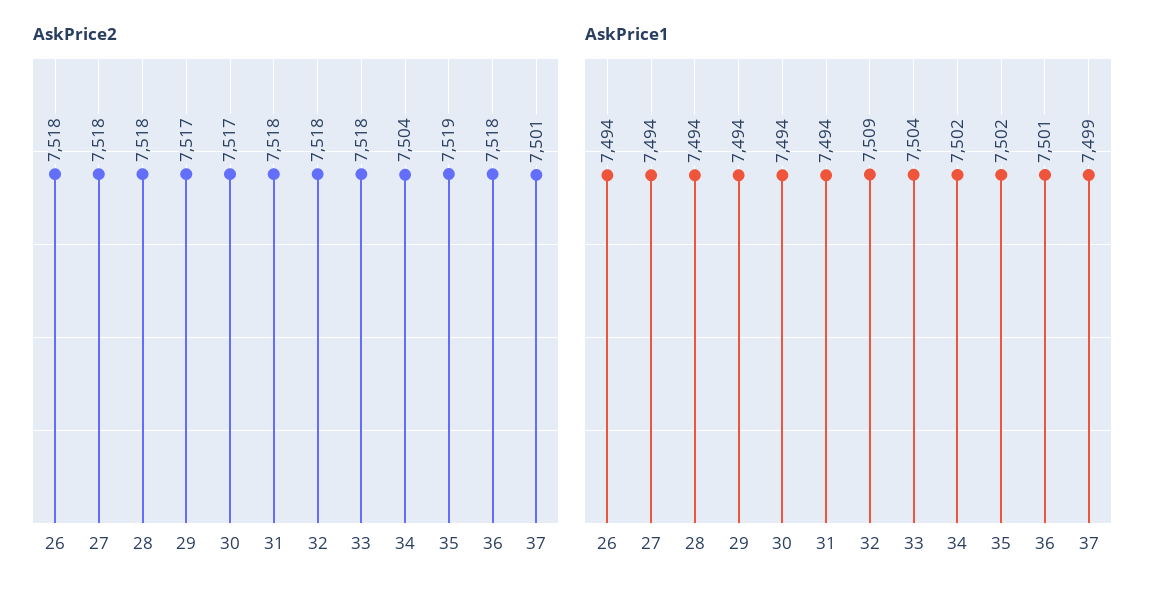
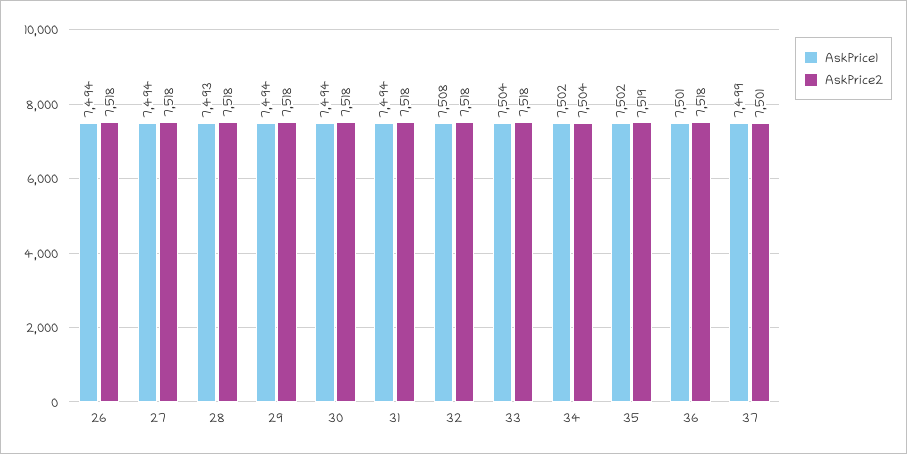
  {
    "AskPrice2": {
      "26": 7518,
      "27": 7518,
      "28": 7518,
-     "29": 7517,
+     "29": 7518,
-     "30": 7517,
+     "30": 7518,
      "31": 7518,
      "32": 7518,
      "33": 7518,
      "34": 7504,
      "35": 7519,
      "36": 7518,
      "37": 7501
    },
    "AskPrice1": {
      "26": 7494,
      "27": 7494,
-     "28": 7494,
+     "28": 7493,
      "29": 7494,
      "30": 7494,
      "31": 7494,
-     "32": 7509,
+     "32": 7508,
      "33": 7504,
      "34": 7502,
      "35": 7502,
      "36": 7501,
      "37": 7499
    }
  }

